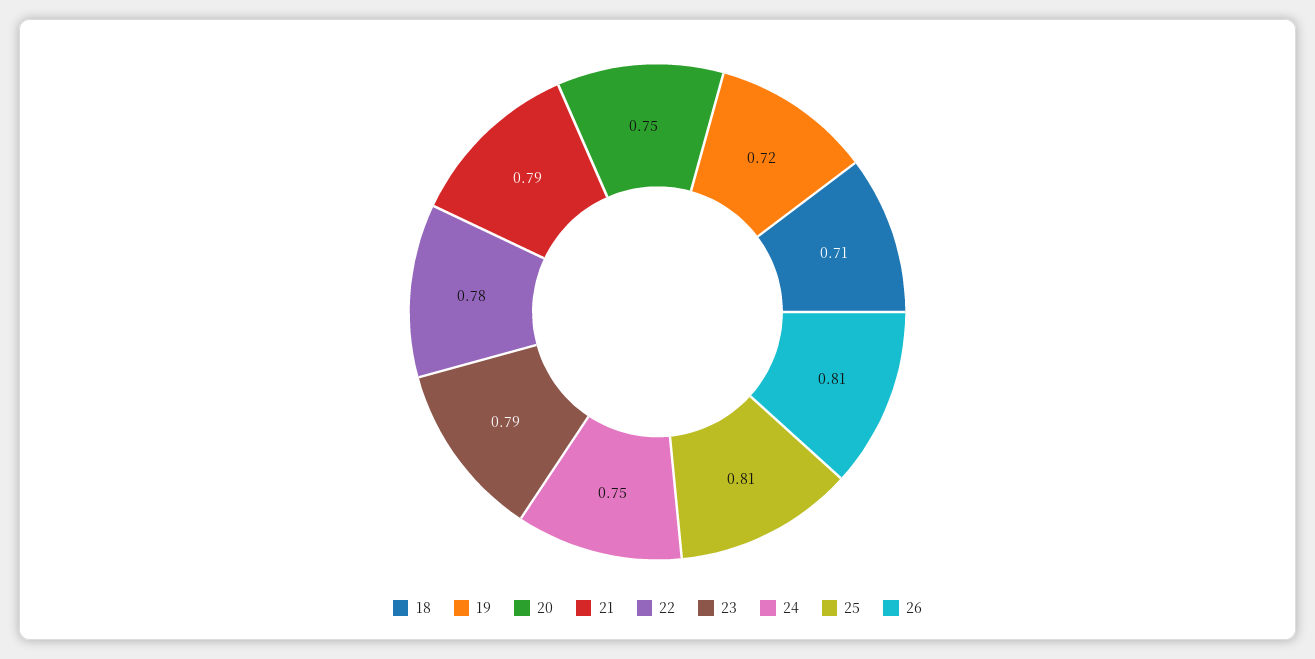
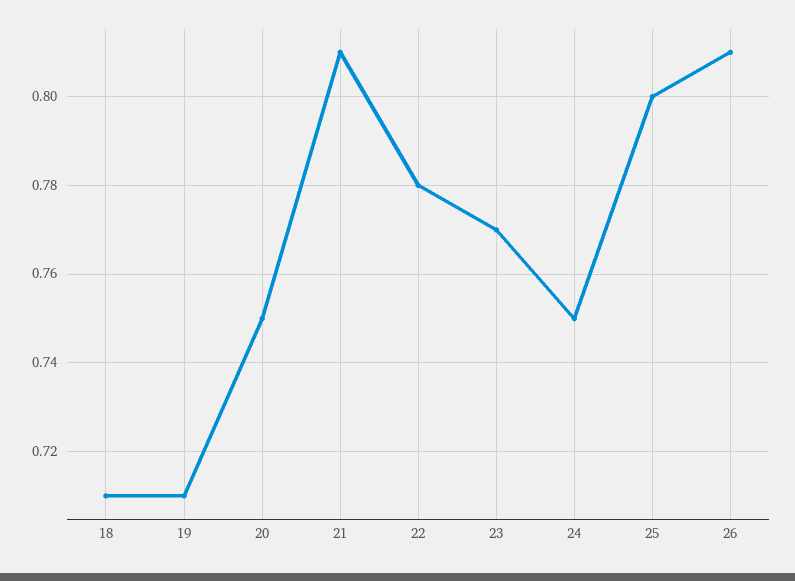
  {
    "18": 0.71,
-   "19": 0.72,
+   "19": 0.71,
    "20": 0.75,
-   "21": 0.79,
+   "21": 0.81,
    "22": 0.78,
-   "23": 0.79,
+   "23": 0.77,
    "24": 0.75,
-   "25": 0.81,
+   "25": 0.8,
    "26": 0.81
  }

